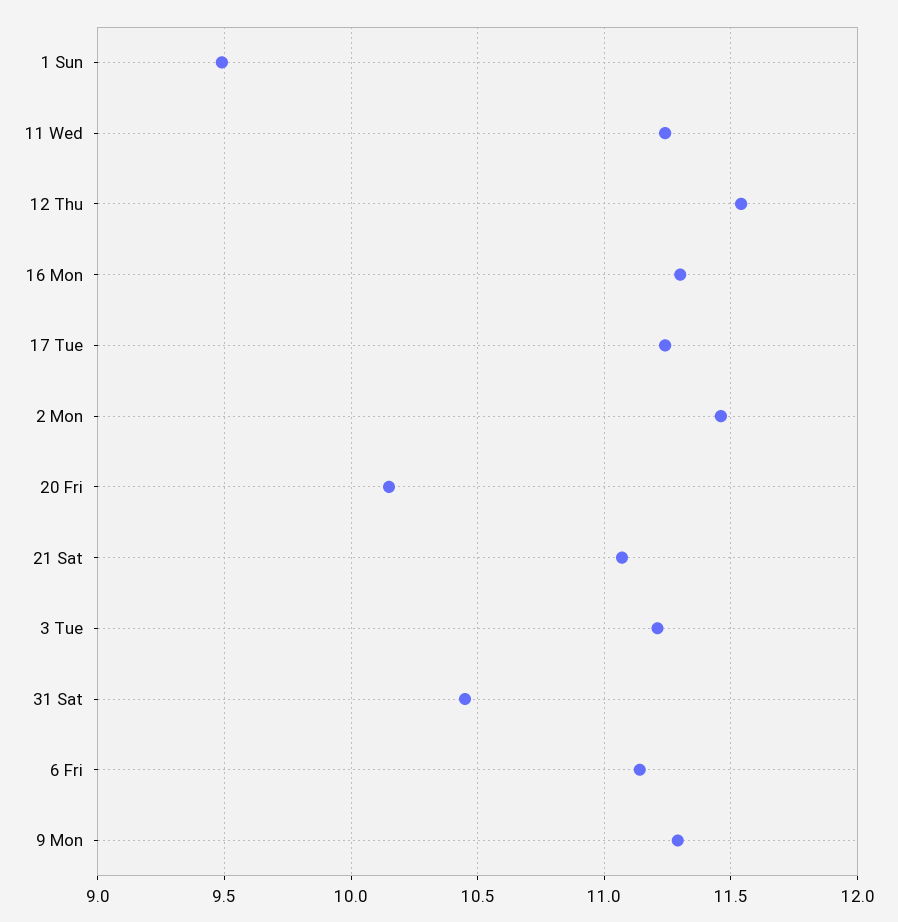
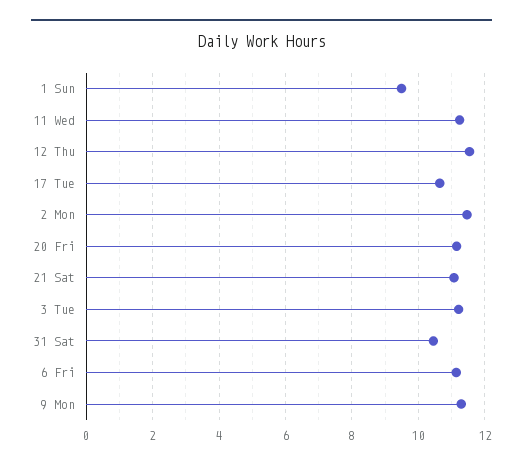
  {
    "1 Sun": 9.5,
    "11 Wed": 11.25,
    "12 Thu": 11.55,
-   "16 Mon": 11.3,
-   "17 Tue": 11.25,
+   "17 Tue": 10.6,
    "2 Mon": 11.45,
-   "20 Fri": 10.15,
+   "20 Fri": 11.2,
    "21 Sat": 11.05,
    "3 Tue": 11.2,
    "31 Sat": 10.45,
    "6 Fri": 11.15,
    "9 Mon": 11.3
  }

